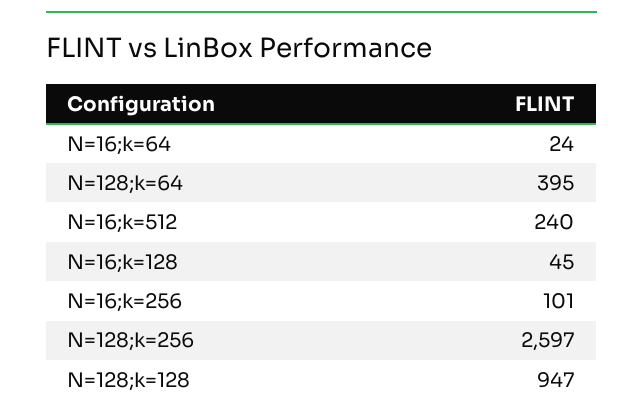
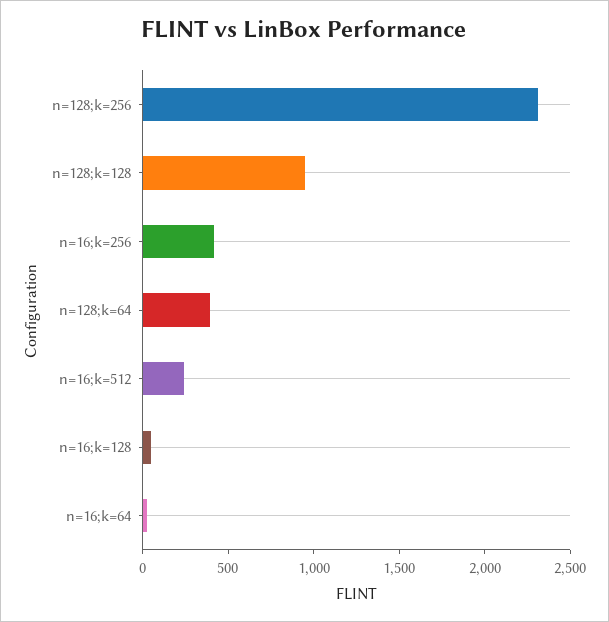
  {
    "N=16;k=64": 24,
    "N=128;k=64": 395,
    "N=16;k=512": 240,
    "N=16;k=128": 45,
-   "N=16;k=256": 101,
+   "N=16;k=256": 400,
-   "N=128;k=256": 2597,
+   "N=128;k=256": 2300,
    "N=128;k=128": 947
  }

